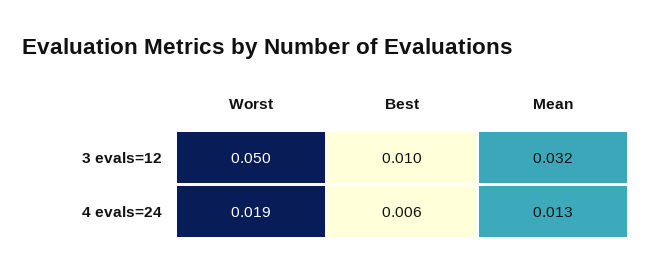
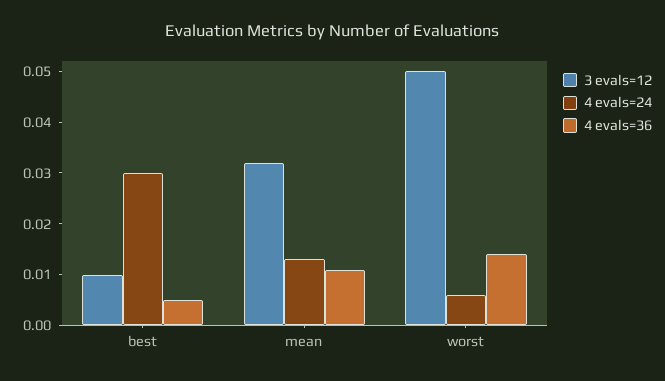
  {
    "3 evals=12": {
      "Worst": 0.05,
      "Best": 0.01,
      "Mean": 0.032
    },
    "4 evals=24": {
-     "Worst": 0.019,
+     "Worst": 0.005,
-     "Best": 0.006,
+     "Best": 0.03,
      "Mean": 0.013
-   }
+   },
+   "4 evals=36": {
+     "Best": 0.005,
+     "Mean": 0.01,
+     "Worst": 0.015
+   }
  }

